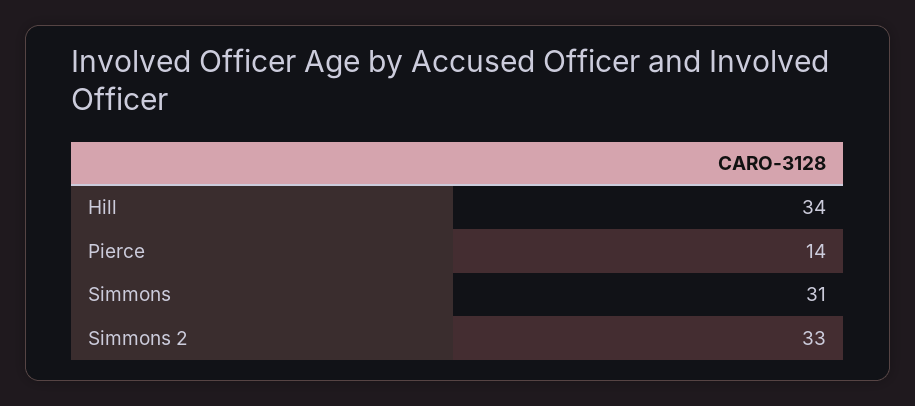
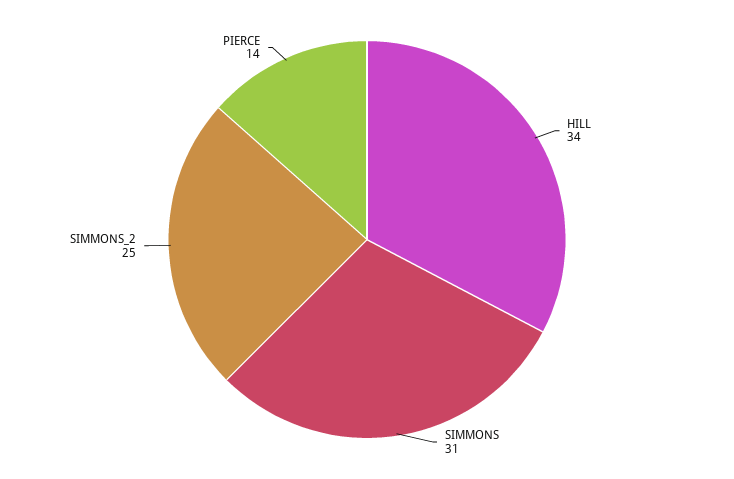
  {
    "Hill": 34,
    "Pierce": 14,
    "Simmons": 31,
-   "Simmons 2": 33
+   "Simmons 2": 25
  }

